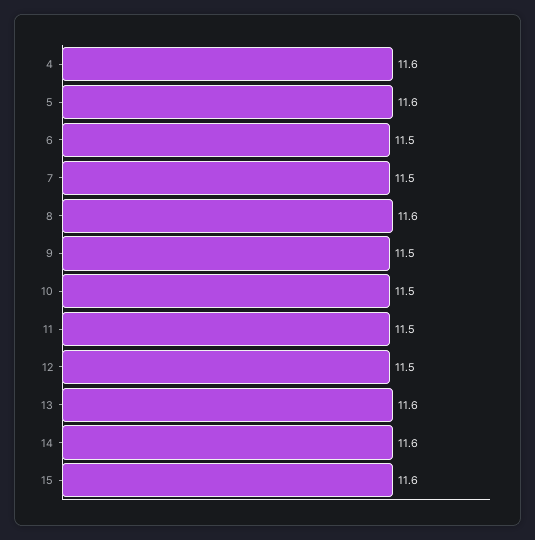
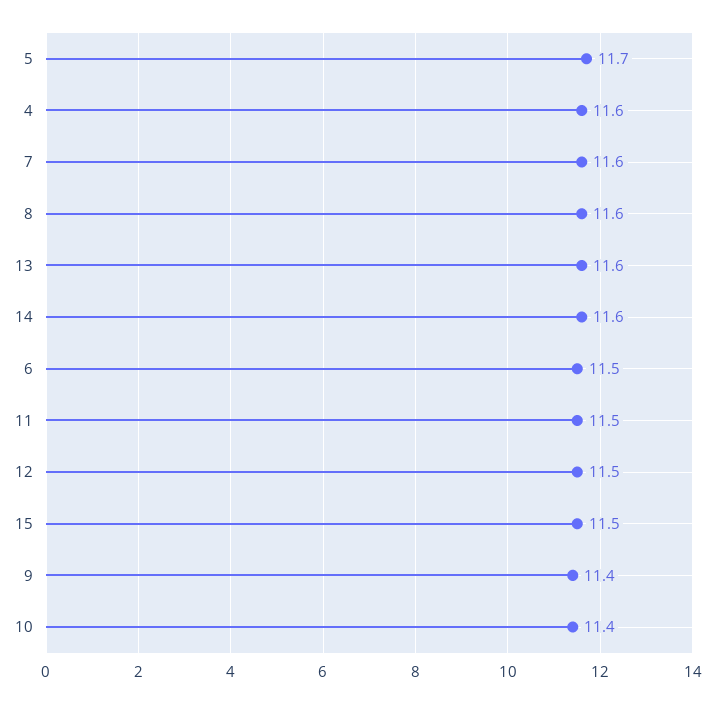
  {
    "4": 11.6,
-   "5": 11.6,
+   "5": 11.7,
    "6": 11.5,
-   "7": 11.5,
+   "7": 11.6,
    "8": 11.6,
-   "9": 11.5,
+   "9": 11.4,
-   "10": 11.5,
+   "10": 11.4,
    "11": 11.5,
    "12": 11.5,
    "13": 11.6,
    "14": 11.6,
-   "15": 11.6
+   "15": 11.5
  }

